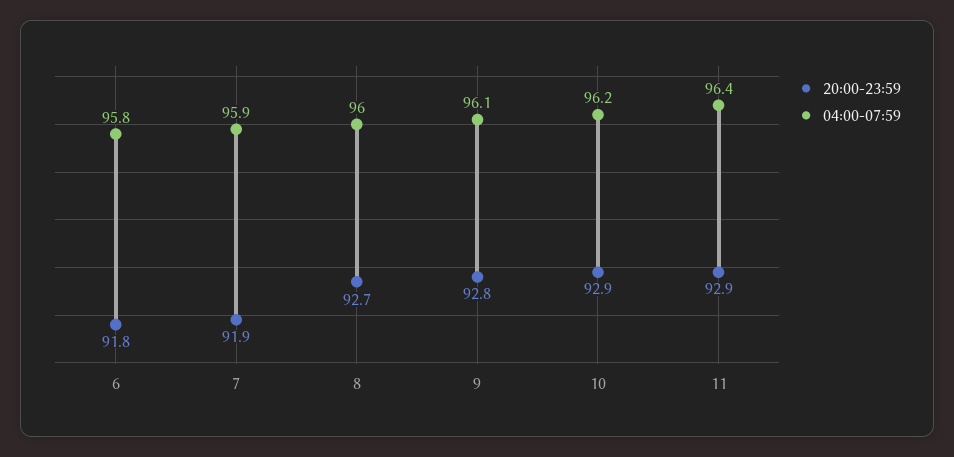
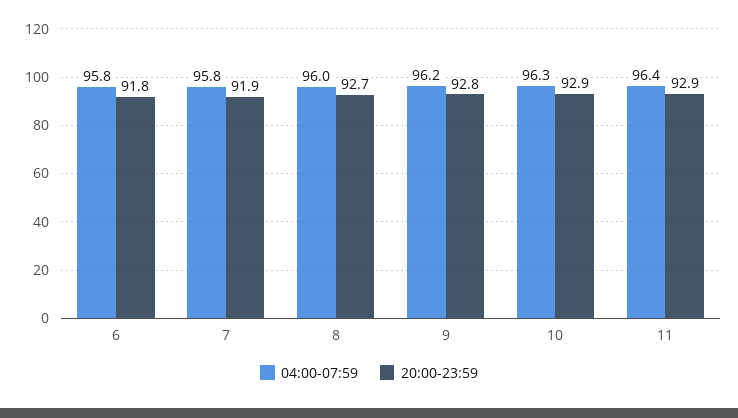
  {
    "20:00-23:59": {
      "6": 91.8,
      "7": 91.9,
      "8": 92.7,
      "9": 92.8,
      "10": 92.9,
      "11": 92.9
    },
    "04:00-07:59": {
      "6": 95.8,
-     "7": 95.9,
+     "7": 95.8,
      "8": 96,
-     "9": 96.1,
+     "9": 96.2,
-     "10": 96.2,
+     "10": 96.3,
      "11": 96.4
    }
  }

